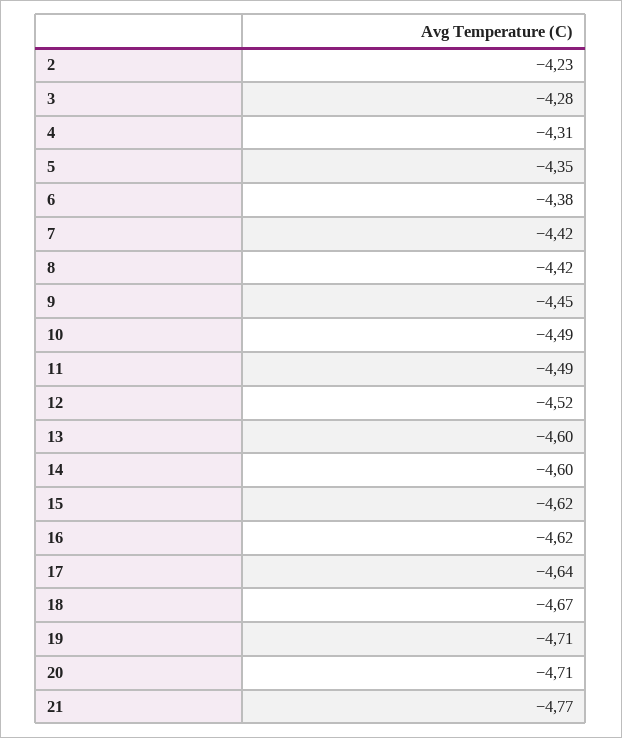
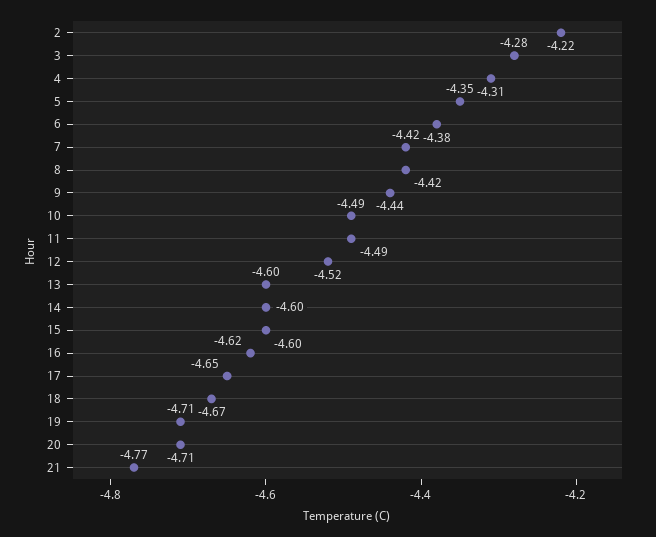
  {
-   "2": -4.23,
+   "2": -4.22,
    "3": -4.28,
    "4": -4.31,
    "5": -4.35,
    "6": -4.38,
    "7": -4.42,
    "8": -4.42,
-   "9": -4.45,
+   "9": -4.44,
    "10": -4.49,
    "11": -4.49,
    "12": -4.52,
    "13": -4.6,
    "14": -4.6,
-   "15": -4.62,
+   "15": -4.6,
    "16": -4.62,
-   "17": -4.64,
+   "17": -4.65,
    "18": -4.67,
    "19": -4.71,
    "20": -4.71,
    "21": -4.77
  }

